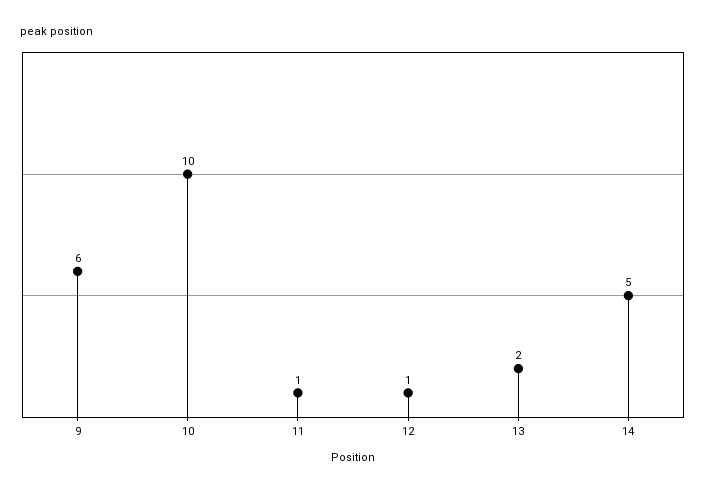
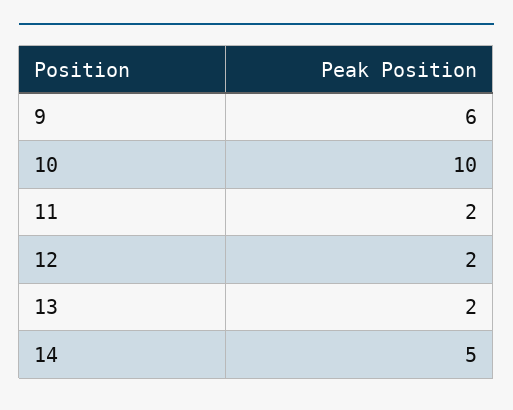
  {
    "9": 6,
    "10": 10,
-   "11": 1,
+   "11": 2,
-   "12": 1,
+   "12": 2,
    "13": 2,
    "14": 5
  }

